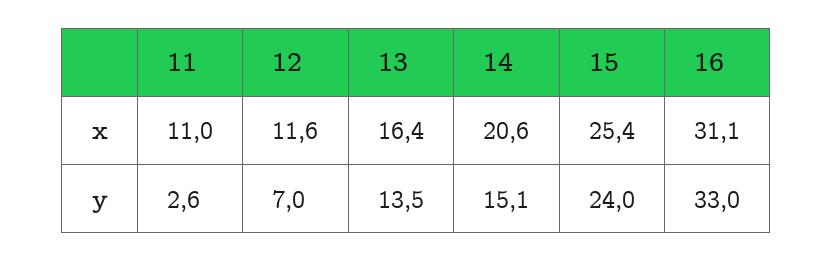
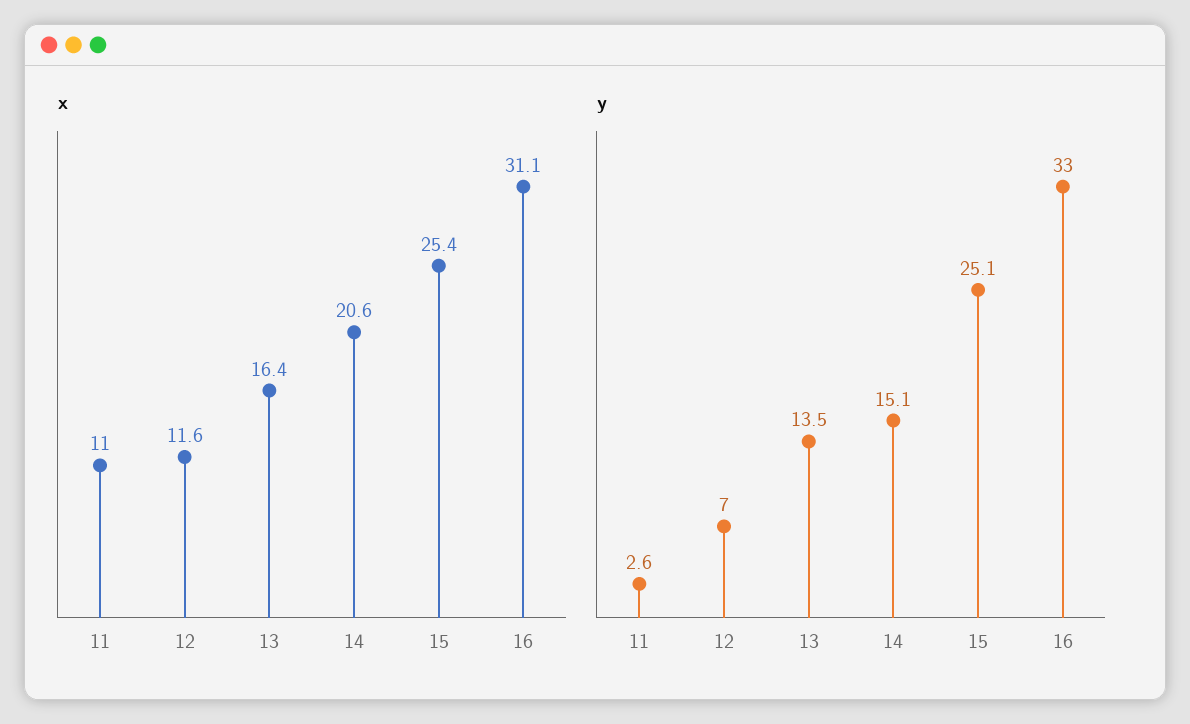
  {
    "x": {
      "11": 11,
      "12": 11.6,
      "13": 16.4,
      "14": 20.6,
      "15": 25.4,
      "16": 31.1
    },
    "y": {
      "11": 2.6,
      "12": 7,
      "13": 13.5,
      "14": 15.1,
-     "15": 24,
+     "15": 25.1,
      "16": 33
    }
  }

